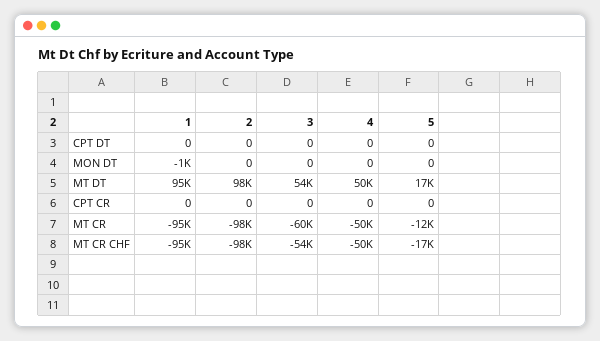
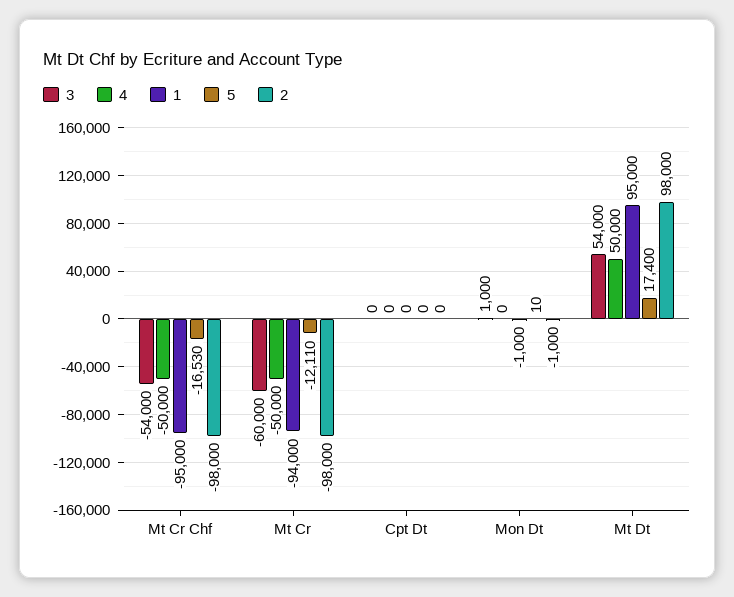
  {
    "1": {
      "CPT DT": 0,
      "MON DT": -1000,
      "MT DT": 95000,
-     "CPT CR": 0,
-     "MT CR": -95000,
+     "MT CR": -94000,
      "MT CR CHF": -95000
    },
    "2": {
      "CPT DT": 0,
-     "MON DT": 0,
+     "MON DT": -1000,
      "MT DT": 98000,
-     "CPT CR": 0,
      "MT CR": -98000,
      "MT CR CHF": -98000
    },
    "3": {
      "CPT DT": 0,
-     "MON DT": 0,
+     "MON DT": 1000,
      "MT DT": 54000,
-     "CPT CR": 0,
      "MT CR": -60000,
      "MT CR CHF": -54000
    },
    "4": {
      "CPT DT": 0,
      "MON DT": 0,
      "MT DT": 50000,
-     "CPT CR": 0,
      "MT CR": -50000,
      "MT CR CHF": -50000
    },
    "5": {
      "CPT DT": 0,
-     "MON DT": 0,
+     "MON DT": 10,
      "MT DT": 17400,
-     "CPT CR": 0,
      "MT CR": -12110,
      "MT CR CHF": -16530
    }
  }

